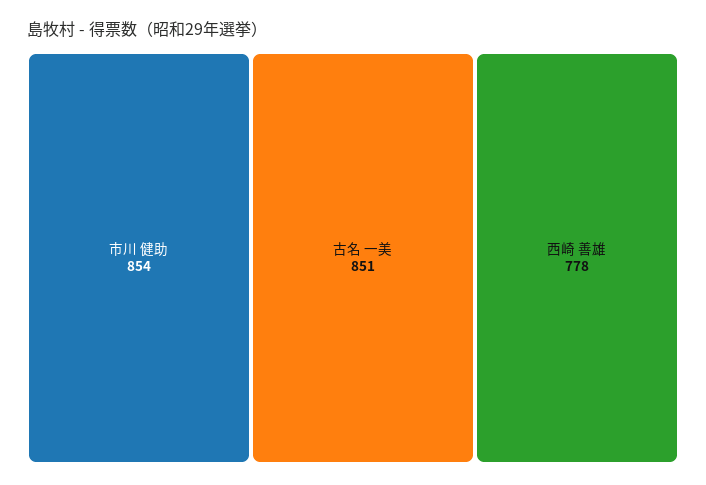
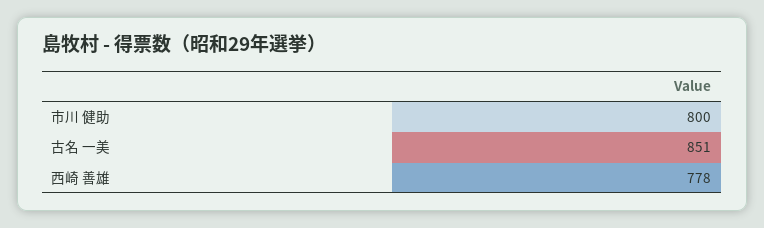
  {
-   "市川 健助": 854,
+   "市川 健助": 800,
    "古名 一美": 851,
    "西崎 善雄": 778
  }

